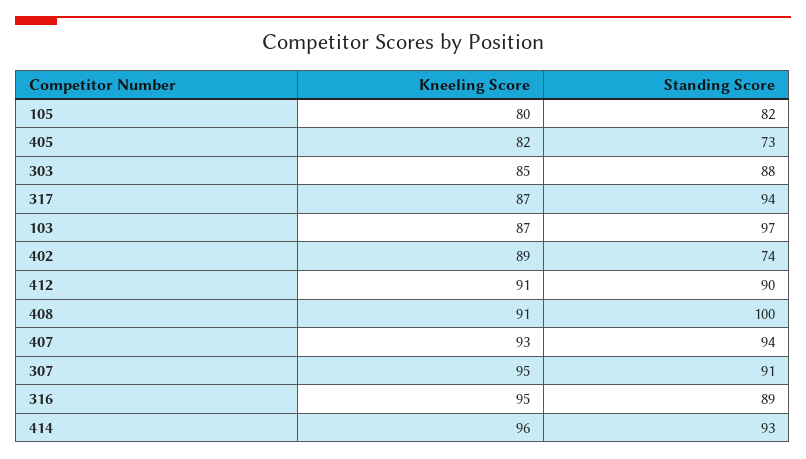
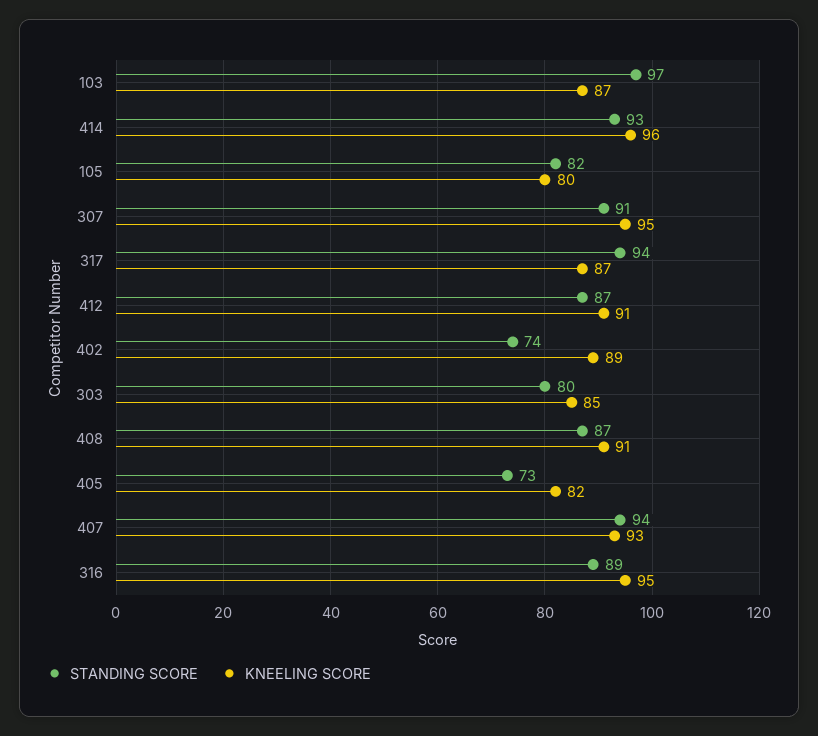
  {
    "Kneeling Score": {
      "105": 80,
      "405": 82,
      "303": 85,
      "317": 87,
      "103": 87,
      "402": 89,
      "412": 91,
      "408": 91,
      "407": 93,
      "307": 95,
      "316": 95,
      "414": 96
    },
    "Standing Score": {
      "105": 82,
      "405": 73,
-     "303": 88,
+     "303": 80,
      "317": 94,
      "103": 97,
      "402": 74,
-     "412": 90,
+     "412": 87,
-     "408": 100,
+     "408": 87,
      "407": 94,
      "307": 91,
      "316": 89,
      "414": 93
    }
  }

